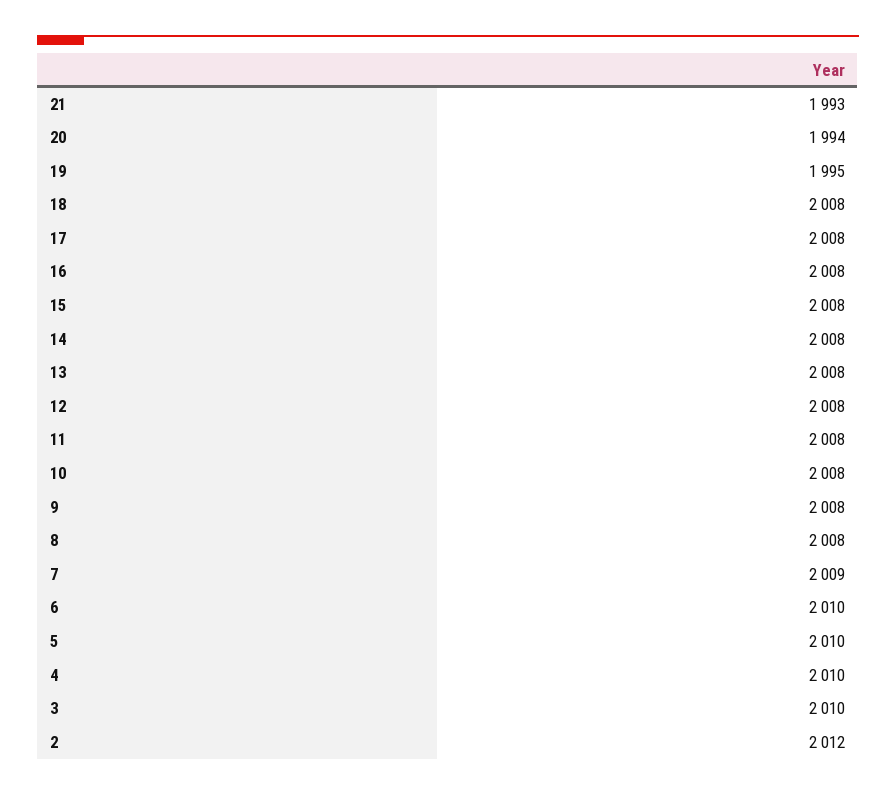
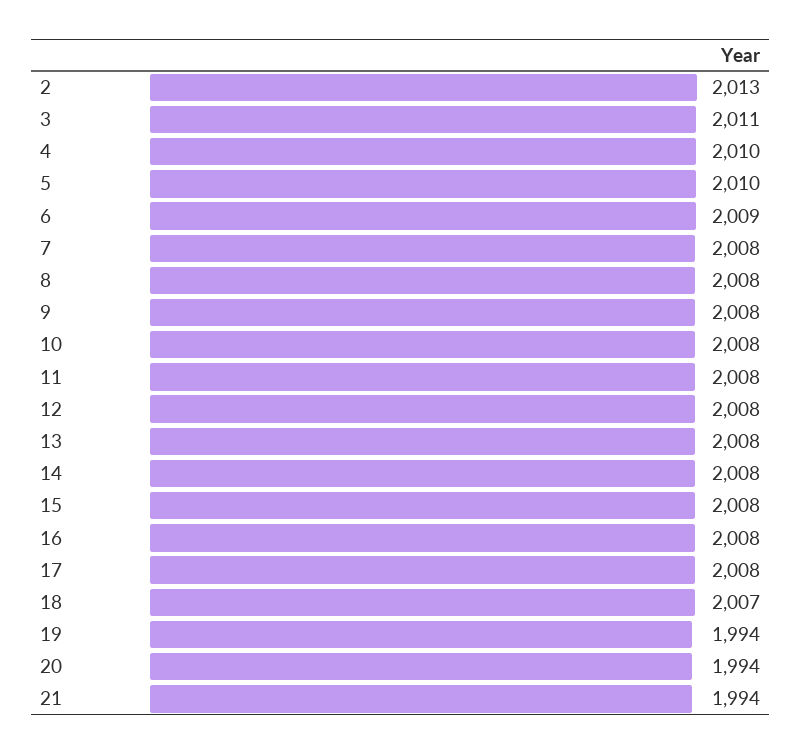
  {
-   "21": 1993,
+   "21": 1994,
    "20": 1994,
-   "19": 1995,
+   "19": 1994,
-   "18": 2008,
+   "18": 2007,
    "17": 2008,
    "16": 2008,
    "15": 2008,
    "14": 2008,
    "13": 2008,
    "12": 2008,
    "11": 2008,
    "10": 2008,
    "9": 2008,
    "8": 2008,
-   "7": 2009,
+   "7": 2008,
-   "6": 2010,
+   "6": 2009,
    "5": 2010,
    "4": 2010,
-   "3": 2010,
+   "3": 2011,
-   "2": 2012
+   "2": 2013
  }

